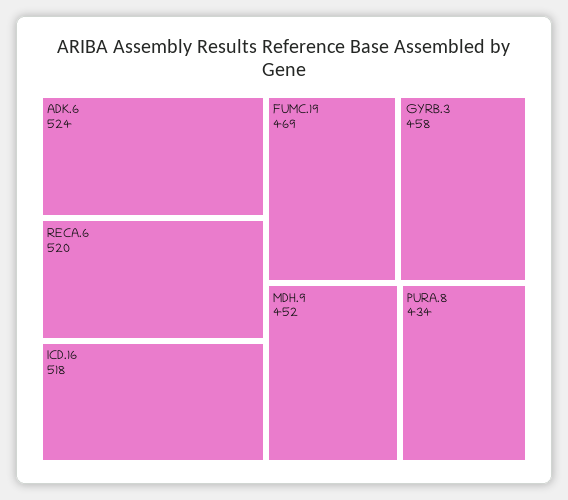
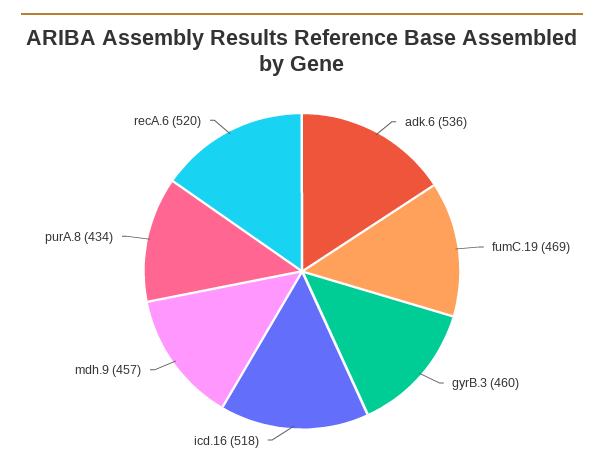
  {
-   "ADK.6": 524,
+   "ADK.6": 536,
    "RECA.6": 520,
    "ICD.16": 518,
    "FUMC.19": 469,
-   "GYRB.3": 458,
+   "GYRB.3": 460,
-   "MDH.9": 452,
+   "MDH.9": 457,
    "PURA.8": 434
  }

